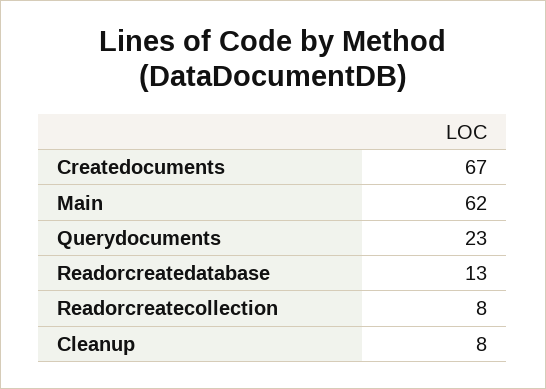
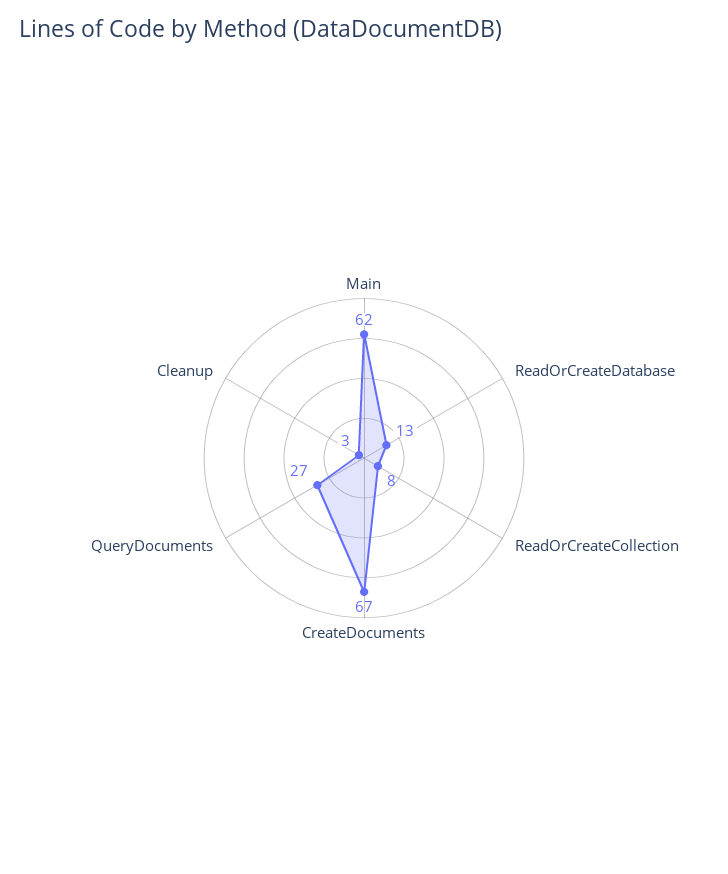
  {
    "Createdocuments": 67,
    "Main": 62,
-   "Querydocuments": 23,
+   "Querydocuments": 27,
    "Readorcreatedatabase": 13,
    "Readorcreatecollection": 8,
-   "Cleanup": 8
+   "Cleanup": 3
  }

